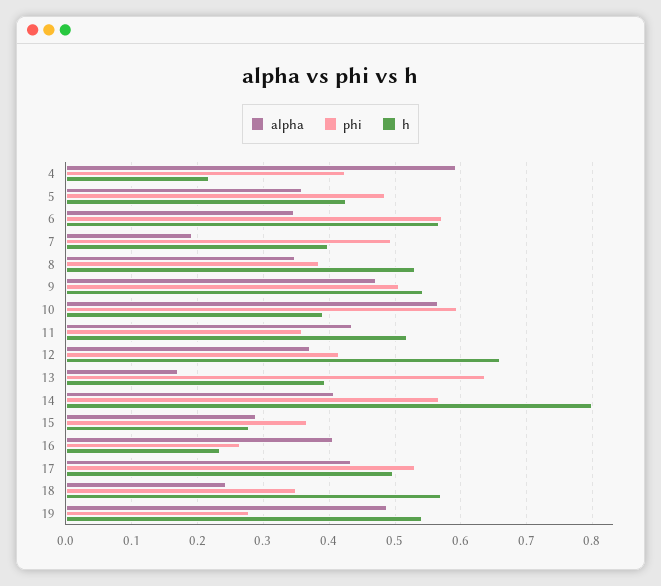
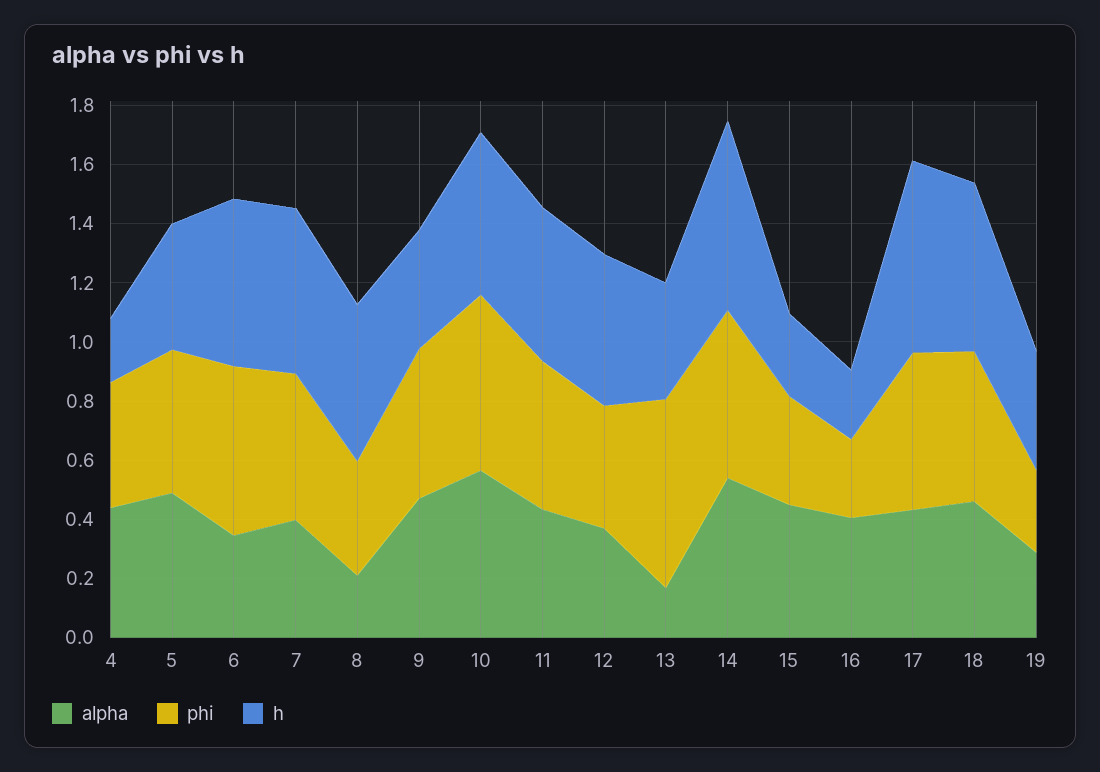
  {
    "alpha": {
-     "4": 0.59,
+     "4": 0.45,
-     "5": 0.36,
+     "5": 0.5,
      "6": 0.35,
-     "7": 0.19,
+     "7": 0.4,
-     "8": 0.35,
+     "8": 0.2,
      "9": 0.47,
      "10": 0.57,
      "11": 0.43,
      "12": 0.37,
      "13": 0.17,
-     "14": 0.41,
+     "14": 0.55,
-     "15": 0.29,
+     "15": 0.45,
      "16": 0.41,
      "17": 0.43,
-     "18": 0.24,
+     "18": 0.45,
-     "19": 0.49
+     "19": 0.3
    },
    "phi": {
      "4": 0.42,
      "5": 0.48,
      "6": 0.57,
      "7": 0.49,
      "8": 0.39,
      "9": 0.51,
      "10": 0.59,
-     "11": 0.36,
+     "11": 0.5,
      "12": 0.41,
      "13": 0.64,
      "14": 0.57,
      "15": 0.37,
      "16": 0.26,
      "17": 0.53,
-     "18": 0.35,
+     "18": 0.5,
      "19": 0.28
    },
    "h": {
      "4": 0.22,
      "5": 0.43,
      "6": 0.57,
-     "7": 0.4,
+     "7": 0.55,
      "8": 0.53,
-     "9": 0.54,
+     "9": 0.4,
-     "10": 0.39,
+     "10": 0.55,
      "11": 0.52,
-     "12": 0.66,
+     "12": 0.5,
      "13": 0.39,
-     "14": 0.8,
+     "14": 0.65,
      "15": 0.28,
      "16": 0.23,
-     "17": 0.5,
+     "17": 0.65,
      "18": 0.57,
-     "19": 0.54
+     "19": 0.4
    }
  }

